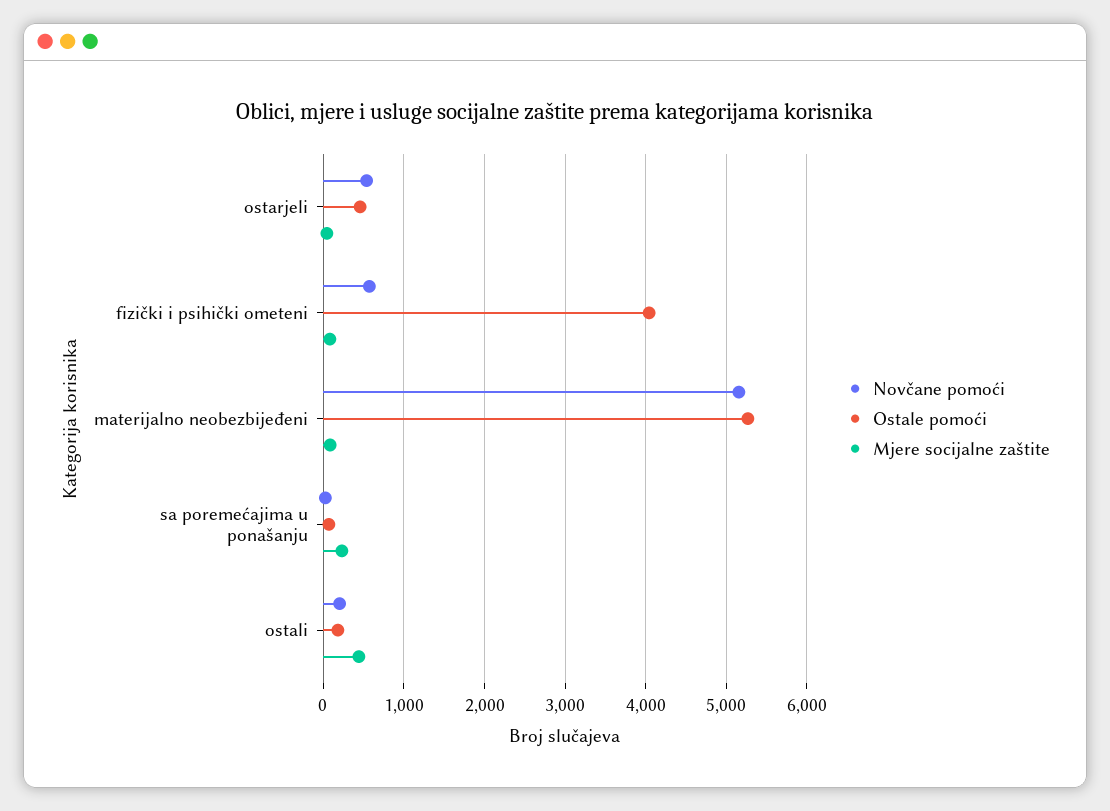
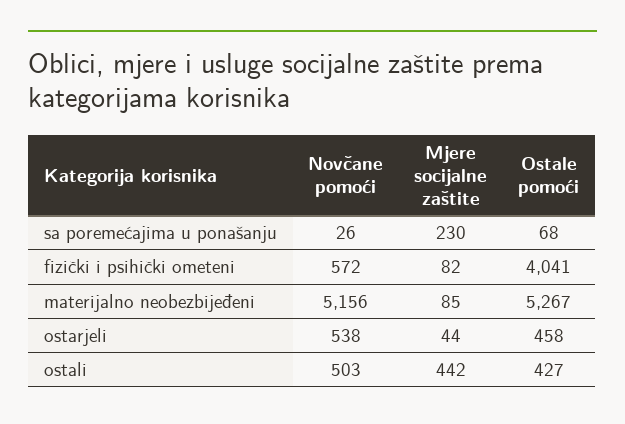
  {
    "Novčane pomoći": {
      "ostarjeli": 538,
      "fizički i psihički ometeni": 572,
      "materijalno neobezbijeđeni": 5156,
      "sa poremećajima u ponašanju": 26,
-     "ostali": 200
+     "ostali": 503
    },
    "Ostale pomoći": {
      "ostarjeli": 458,
      "fizički i psihički ometeni": 4041,
      "materijalno neobezbijeđeni": 5267,
      "sa poremećajima u ponašanju": 68,
-     "ostali": 200
+     "ostali": 427
    },
    "Mjere socijalne zaštite": {
      "ostarjeli": 44,
      "fizički i psihički ometeni": 82,
      "materijalno neobezbijeđeni": 85,
      "sa poremećajima u ponašanju": 230,
      "ostali": 442
    }
  }

